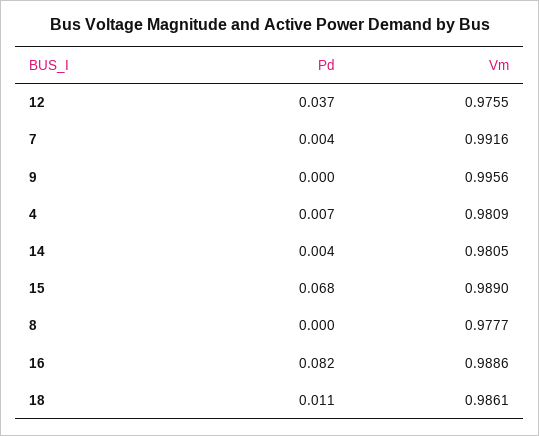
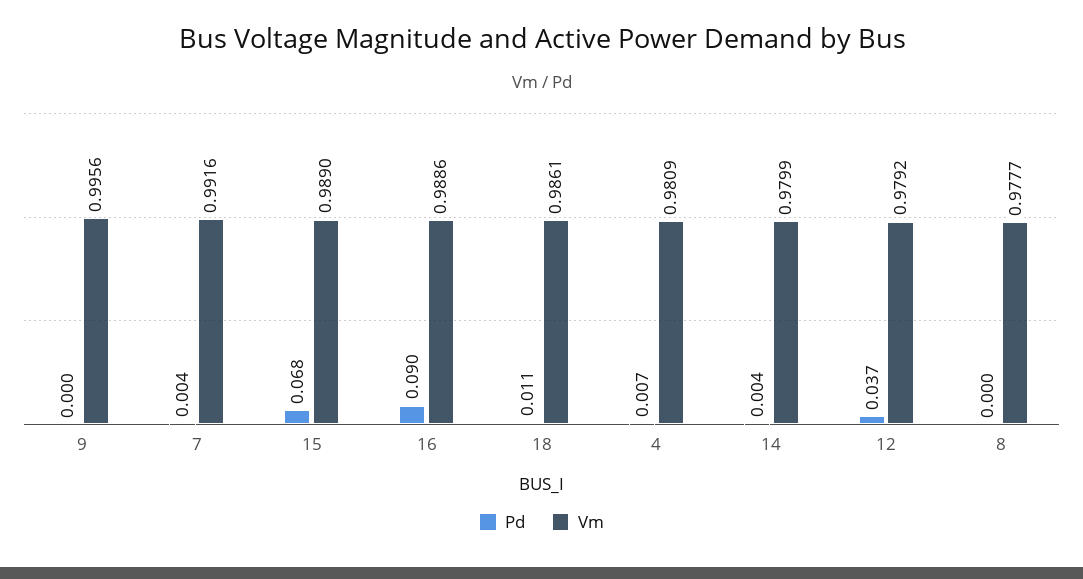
  {
    "Pd": {
      "12": 0.037,
      "7": 0.004,
      "9": 0,
      "4": 0.007,
      "14": 0.004,
      "15": 0.068,
      "8": 0,
-     "16": 0.082,
+     "16": 0.09,
      "18": 0.011
    },
    "Vm": {
-     "12": 0.9755,
+     "12": 0.9792,
      "7": 0.9916,
      "9": 0.9956,
      "4": 0.9809,
-     "14": 0.9805,
+     "14": 0.9799,
      "15": 0.989,
      "8": 0.9777,
      "16": 0.9886,
      "18": 0.9861
    }
  }

